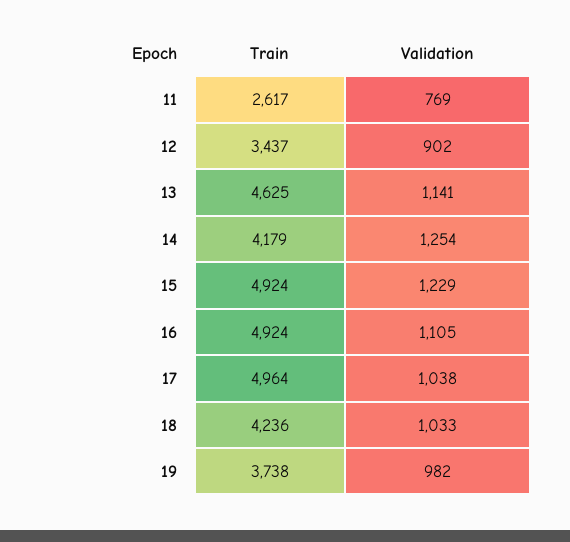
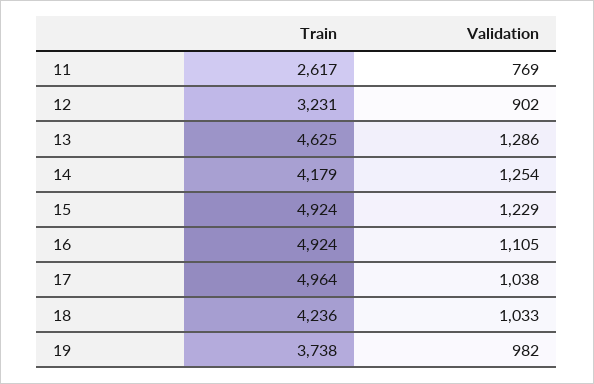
  {
    "Train": {
      "11": 2617,
-     "12": 3437,
+     "12": 3231,
      "13": 4625,
      "14": 4179,
      "15": 4924,
      "16": 4924,
      "17": 4964,
      "18": 4236,
      "19": 3738
    },
    "Validation": {
      "11": 769,
      "12": 902,
-     "13": 1141,
+     "13": 1286,
      "14": 1254,
      "15": 1229,
      "16": 1105,
      "17": 1038,
      "18": 1033,
      "19": 982
    }
  }

